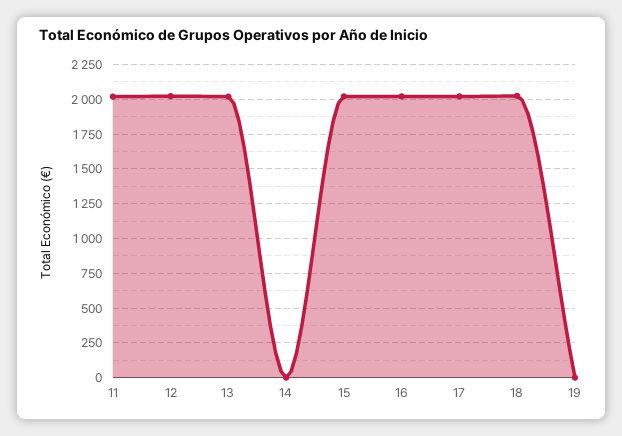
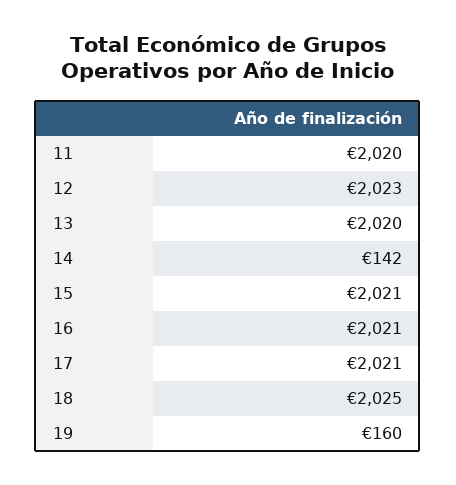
  {
    "11": 2020,
    "12": 2023,
    "13": 2020,
-   "14": 0,
+   "14": 142,
    "15": 2021,
    "16": 2021,
    "17": 2021,
    "18": 2025,
-   "19": 0
+   "19": 160
  }

